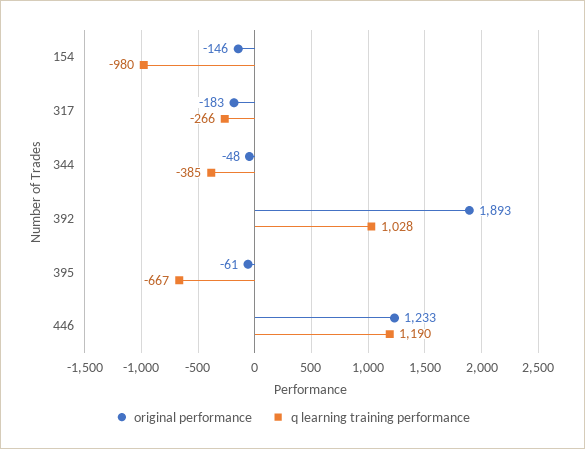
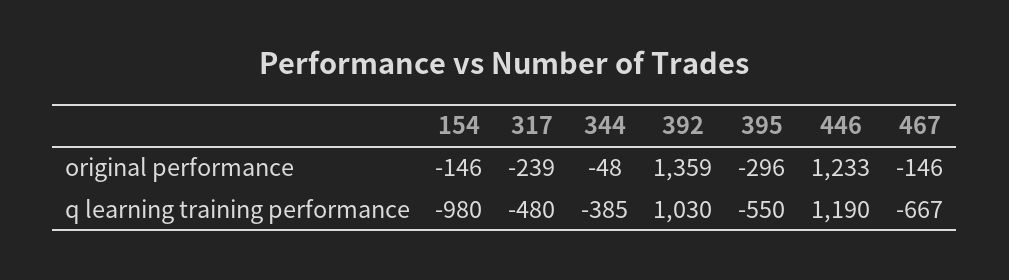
  {
    "original performance": {
      "154": -146,
-     "317": -183,
+     "317": -239,
      "344": -48,
-     "392": 1893,
+     "392": 1359,
-     "395": -61,
+     "395": -296,
-     "446": 1233
+     "446": 1233,
+     "467": -146
    },
    "q learning training performance": {
      "154": -980,
-     "317": -266,
+     "317": -480,
      "344": -385,
-     "392": 1028,
+     "392": 1030,
-     "395": -667,
+     "395": -550,
-     "446": 1190
+     "446": 1190,
+     "467": -667
    }
  }

